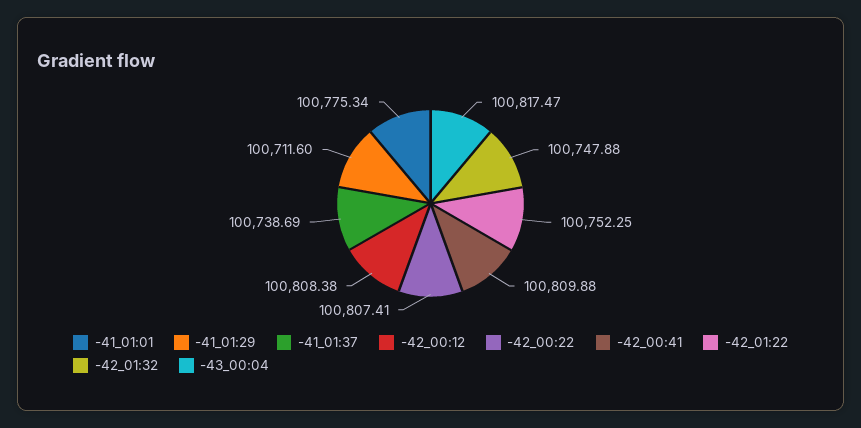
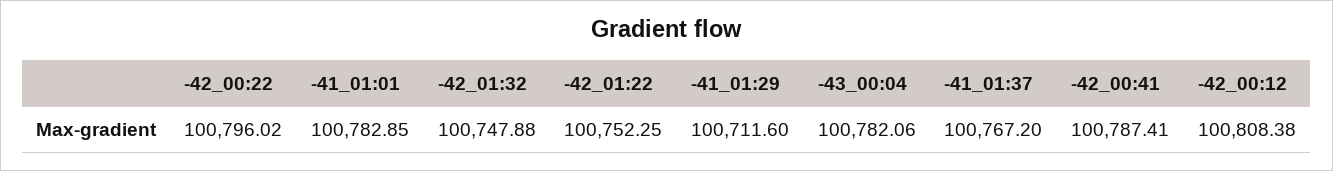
  {
-   "-41_01:01": 100775.34,
+   "-41_01:01": 100782.85,
    "-41_01:29": 100711.6,
-   "-41_01:37": 100738.69,
+   "-41_01:37": 100767.2,
    "-42_00:12": 100808.38,
-   "-42_00:22": 100807.41,
+   "-42_00:22": 100796.02,
-   "-42_00:41": 100809.88,
+   "-42_00:41": 100787.41,
    "-42_01:22": 100752.25,
    "-42_01:32": 100747.88,
-   "-43_00:04": 100817.47
+   "-43_00:04": 100782.06
  }

